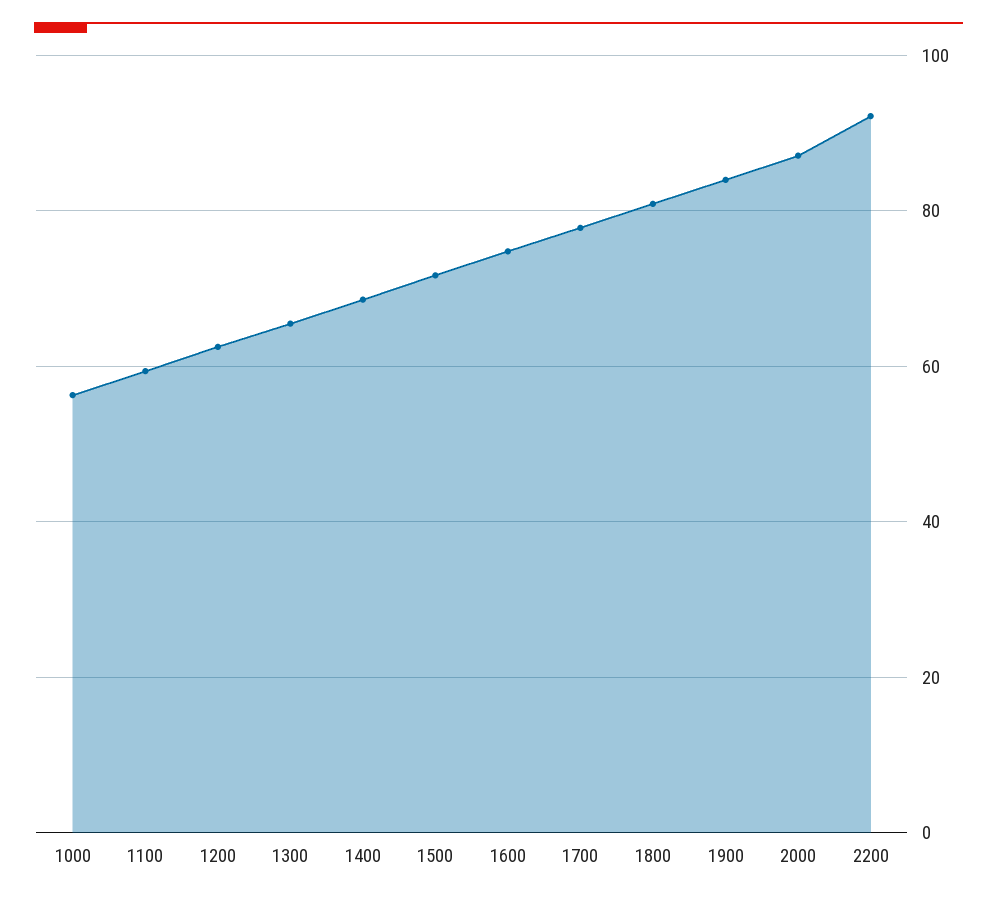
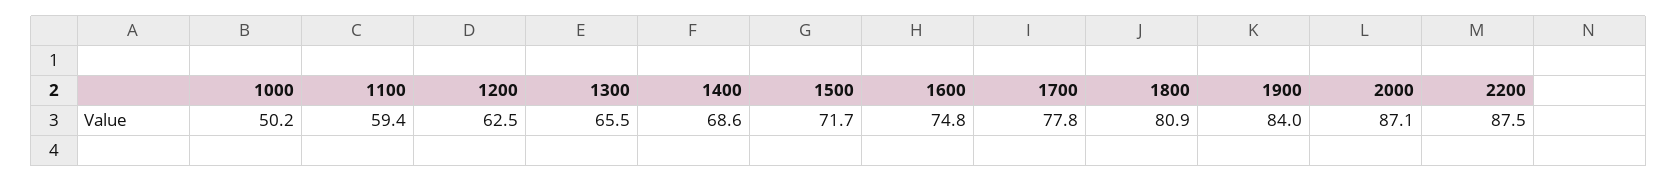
  {
-   "1000": 56,
+   "1000": 50.2,
    "1100": 59.4,
    "1200": 62.5,
    "1300": 65.5,
    "1400": 68.6,
    "1500": 71.7,
    "1600": 74.8,
    "1700": 77.8,
    "1800": 80.9,
    "1900": 84,
    "2000": 87.1,
-   "2200": 92
+   "2200": 87.5
  }

